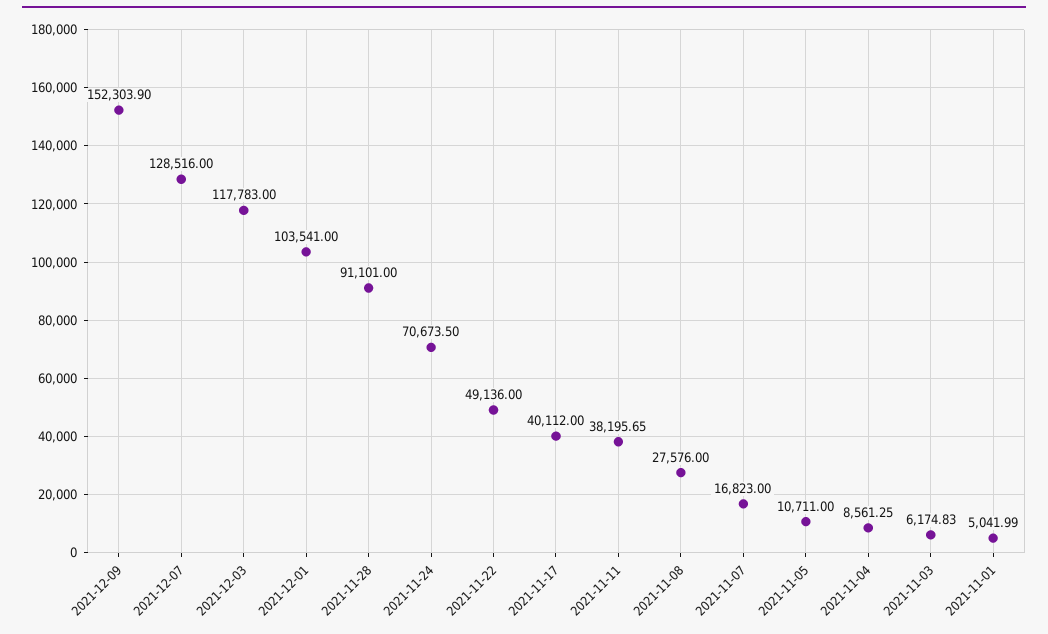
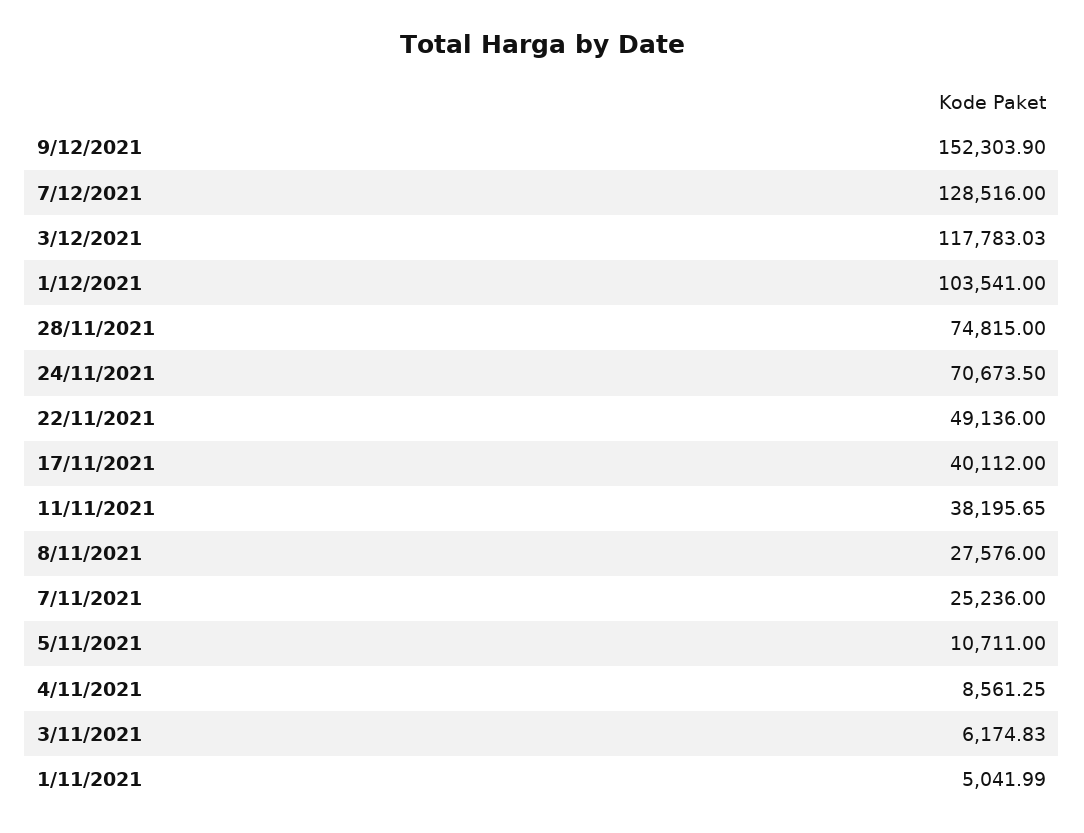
  {
    "2021-12-09": 152303.9,
    "2021-12-07": 128516,
-   "2021-12-03": 117783,
+   "2021-12-03": 117783.03,
    "2021-12-01": 103541,
-   "2021-11-28": 91101,
+   "2021-11-28": 74815,
    "2021-11-24": 70673.5,
    "2021-11-22": 49136,
    "2021-11-17": 40112,
    "2021-11-11": 38195.65,
    "2021-11-08": 27576,
-   "2021-11-07": 16823,
+   "2021-11-07": 25236,
    "2021-11-05": 10711,
    "2021-11-04": 8561.25,
    "2021-11-03": 6174.83,
    "2021-11-01": 5041.99
  }

